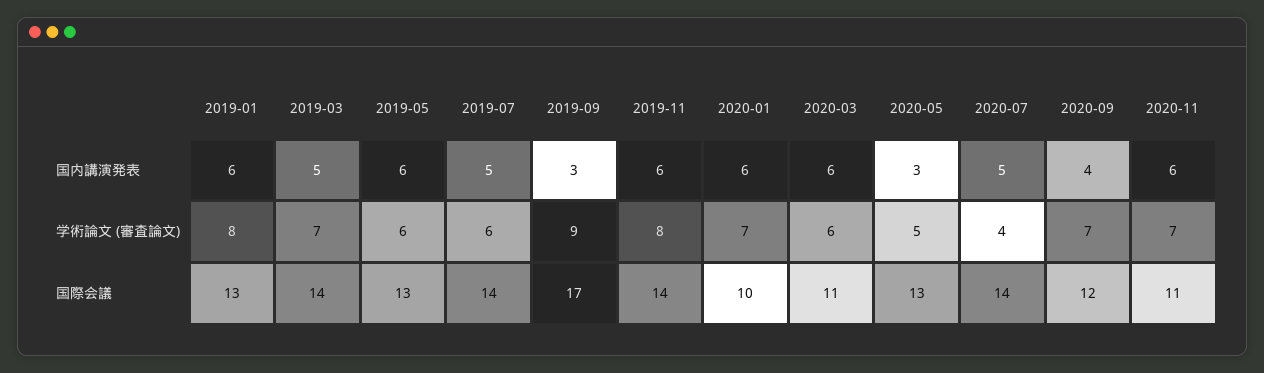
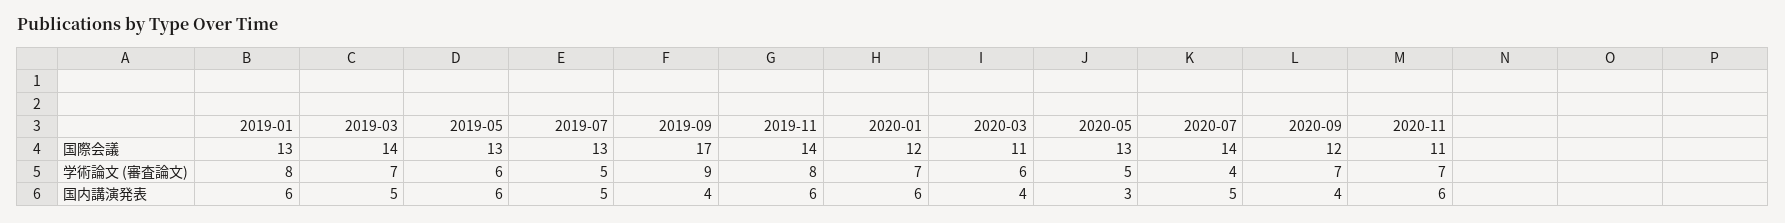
  {
    "2019-01": {
      "国内講演発表": 6,
      "学術論文 (審査論文)": 8,
      "国際会議": 13
    },
    "2019-03": {
      "国内講演発表": 5,
      "学術論文 (審査論文)": 7,
      "国際会議": 14
    },
    "2019-05": {
      "国内講演発表": 6,
      "学術論文 (審査論文)": 6,
      "国際会議": 13
    },
    "2019-07": {
      "国内講演発表": 5,
-     "学術論文 (審査論文)": 6,
+     "学術論文 (審査論文)": 5,
-     "国際会議": 14
+     "国際会議": 13
    },
    "2019-09": {
-     "国内講演発表": 3,
+     "国内講演発表": 4,
      "学術論文 (審査論文)": 9,
      "国際会議": 17
    },
    "2019-11": {
      "国内講演発表": 6,
      "学術論文 (審査論文)": 8,
      "国際会議": 14
    },
    "2020-01": {
      "国内講演発表": 6,
      "学術論文 (審査論文)": 7,
-     "国際会議": 10
+     "国際会議": 12
    },
    "2020-03": {
-     "国内講演発表": 6,
+     "国内講演発表": 4,
      "学術論文 (審査論文)": 6,
      "国際会議": 11
    },
    "2020-05": {
      "国内講演発表": 3,
      "学術論文 (審査論文)": 5,
      "国際会議": 13
    },
    "2020-07": {
      "国内講演発表": 5,
      "学術論文 (審査論文)": 4,
      "国際会議": 14
    },
    "2020-09": {
      "国内講演発表": 4,
      "学術論文 (審査論文)": 7,
      "国際会議": 12
    },
    "2020-11": {
      "国内講演発表": 6,
      "学術論文 (審査論文)": 7,
      "国際会議": 11
    }
  }

